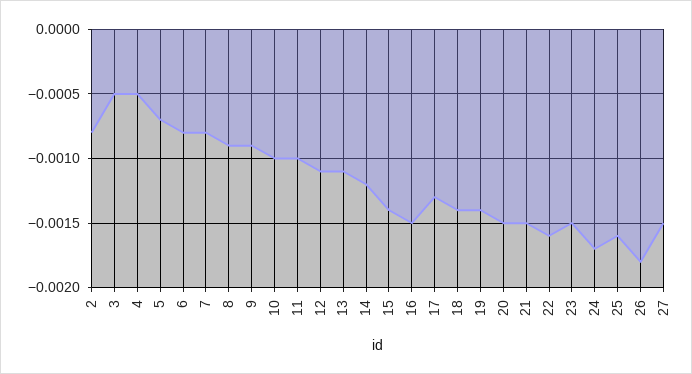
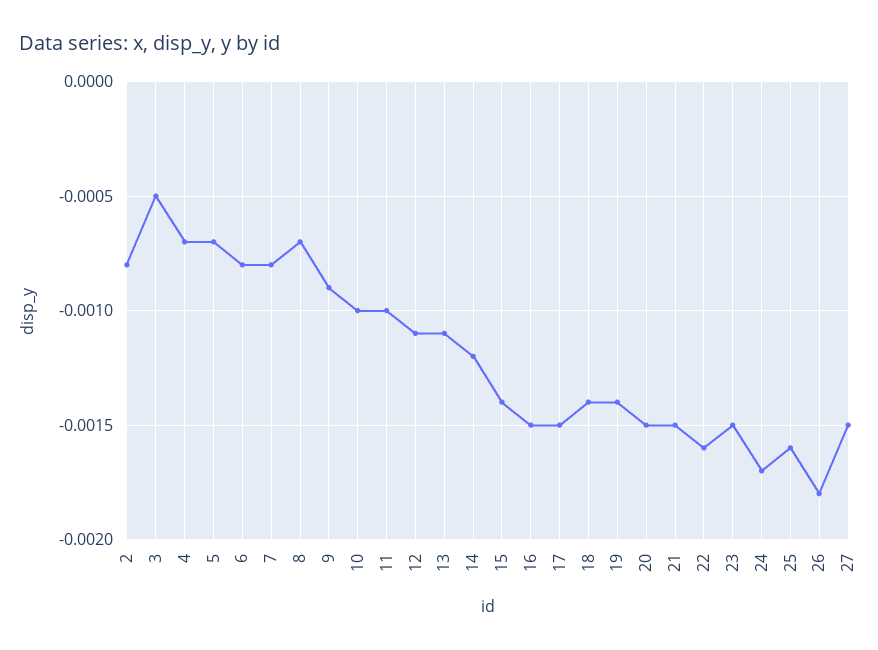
  {
    "2": -0.0008,
    "3": -0.0005,
-   "4": -0.0005,
+   "4": -0.0007,
    "5": -0.0007,
    "6": -0.0008,
    "7": -0.0008,
-   "8": -0.0009,
+   "8": -0.0007,
    "9": -0.0009,
    "10": -0.001,
    "11": -0.001,
    "12": -0.0011,
    "13": -0.0011,
    "14": -0.0012,
    "15": -0.0014,
    "16": -0.0015,
-   "17": -0.0013,
+   "17": -0.0015,
    "18": -0.0014,
    "19": -0.0014,
    "20": -0.0015,
    "21": -0.0015,
    "22": -0.0016,
    "23": -0.0015,
    "24": -0.0017,
    "25": -0.0016,
    "26": -0.0018,
    "27": -0.0015
  }

